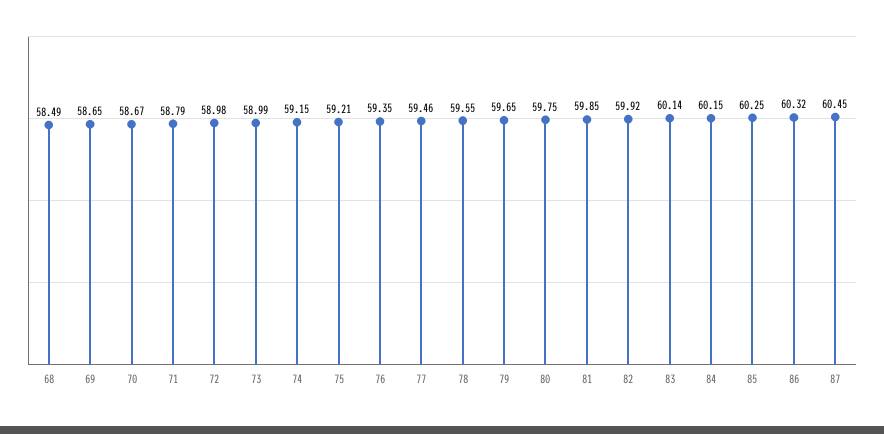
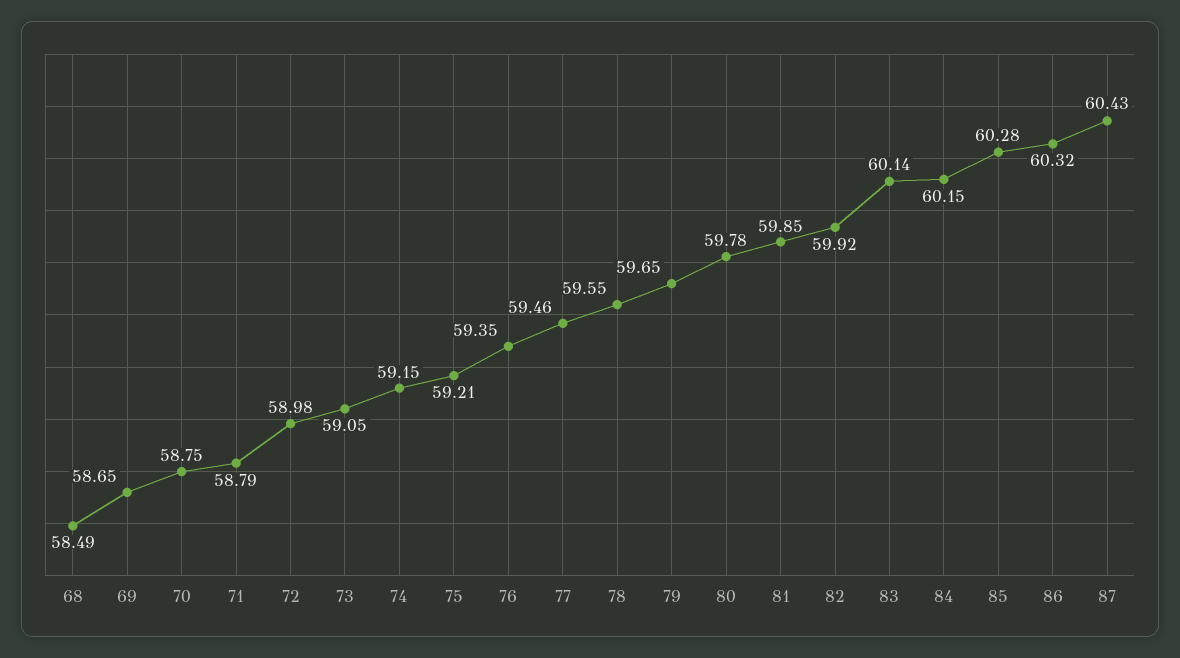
  {
    "68": 58.49,
    "69": 58.65,
-   "70": 58.67,
+   "70": 58.75,
    "71": 58.79,
    "72": 58.98,
-   "73": 58.99,
+   "73": 59.05,
    "74": 59.15,
    "75": 59.21,
    "76": 59.35,
    "77": 59.46,
    "78": 59.55,
    "79": 59.65,
-   "80": 59.75,
+   "80": 59.78,
    "81": 59.85,
    "82": 59.92,
    "83": 60.14,
    "84": 60.15,
-   "85": 60.25,
+   "85": 60.28,
    "86": 60.32,
-   "87": 60.45
+   "87": 60.43
  }

